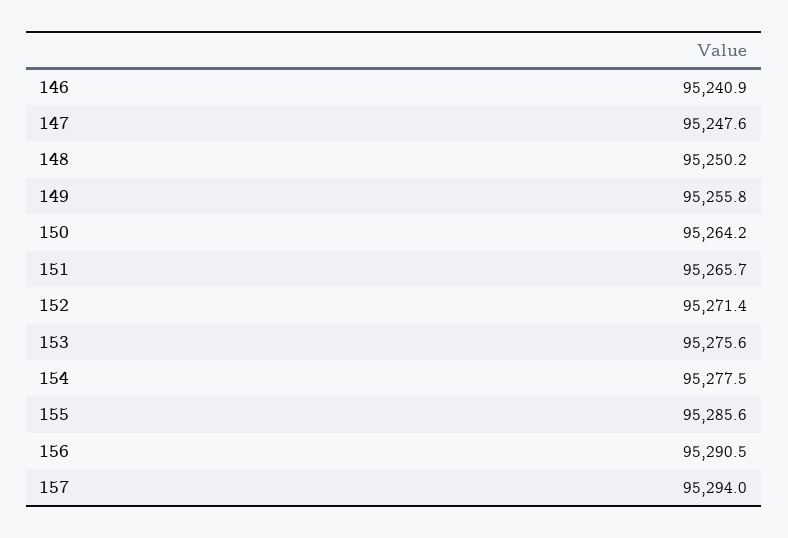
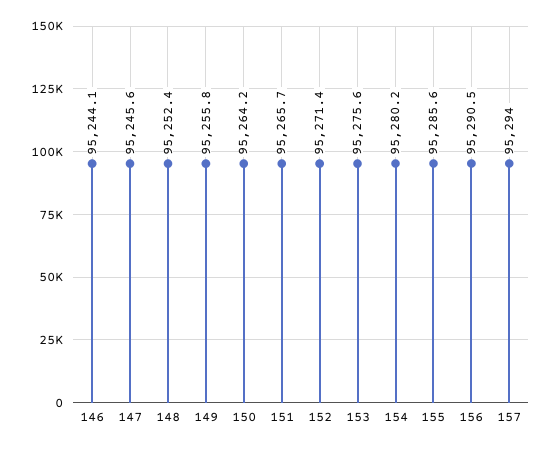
  {
-   "146": 95240.9,
+   "146": 95244.1,
-   "147": 95247.6,
+   "147": 95245.6,
-   "148": 95250.2,
+   "148": 95252.4,
    "149": 95255.8,
    "150": 95264.2,
    "151": 95265.7,
    "152": 95271.4,
    "153": 95275.6,
-   "154": 95277.5,
+   "154": 95280.2,
    "155": 95285.6,
    "156": 95290.5,
    "157": 95294
  }

